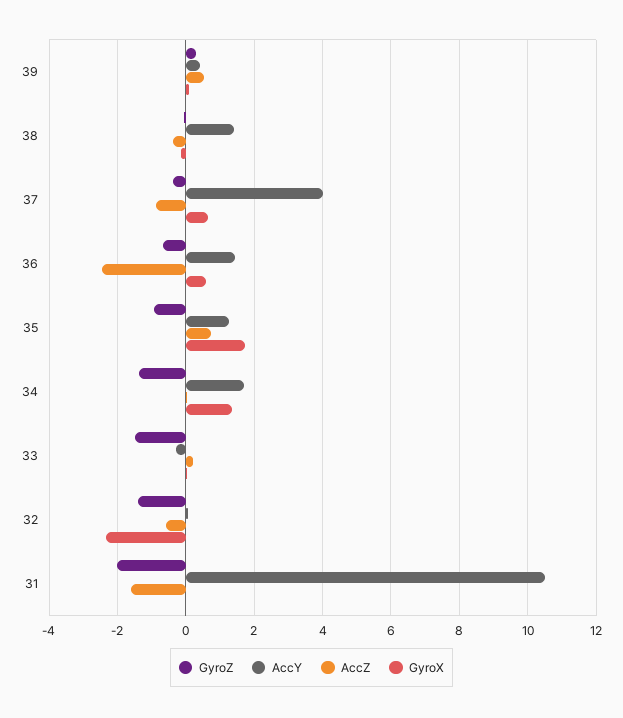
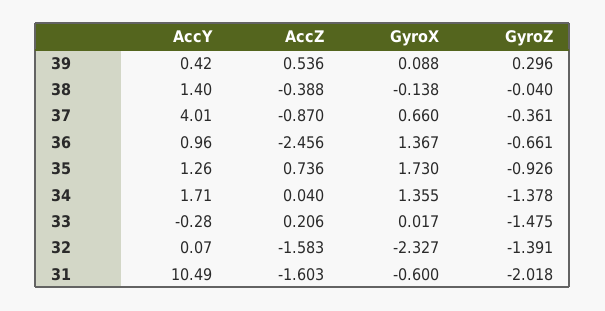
  {
    "GyroZ": {
      "39": 0.296,
      "38": -0.04,
      "37": -0.361,
      "36": -0.661,
      "35": -0.926,
      "34": -1.378,
      "33": -1.475,
      "32": -1.391,
      "31": -2.018
    },
    "AccY": {
      "39": 0.42,
      "38": 1.4,
      "37": 4.01,
-     "36": 1.4,
+     "36": 0.96,
      "35": 1.26,
      "34": 1.71,
      "33": -0.28,
      "32": 0.07,
      "31": 10.49
    },
    "AccZ": {
      "39": 0.536,
      "38": -0.388,
      "37": -0.87,
      "36": -2.456,
      "35": 0.736,
      "34": 0.04,
      "33": 0.206,
-     "32": -0.6,
+     "32": -1.583,
      "31": -1.603
    },
    "GyroX": {
      "39": 0.088,
      "38": -0.138,
      "37": 0.66,
-     "36": 0.6,
+     "36": 1.367,
      "35": 1.73,
      "34": 1.355,
      "33": 0.017,
      "32": -2.327,
-     "31": 0
+     "31": -0.6
    }
  }

